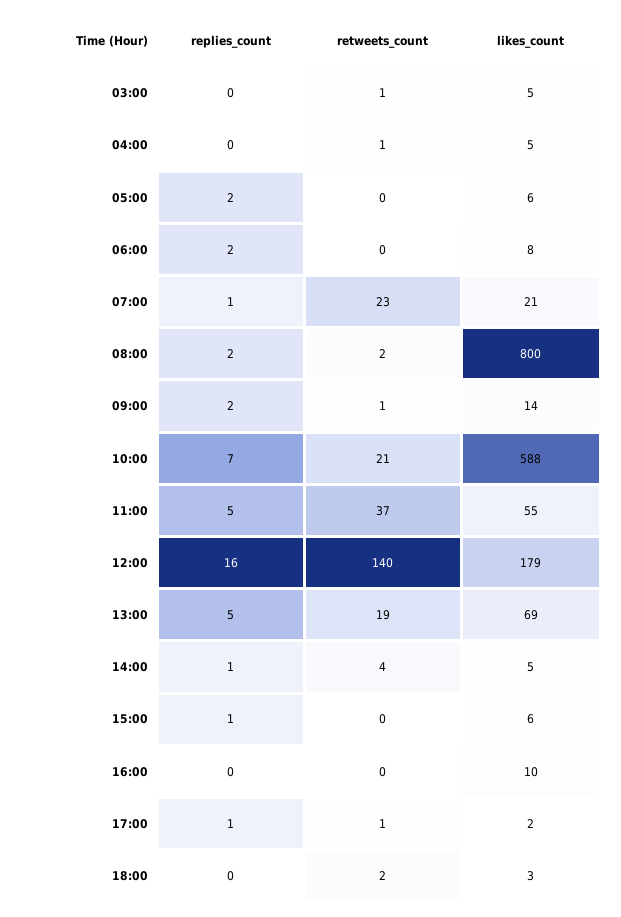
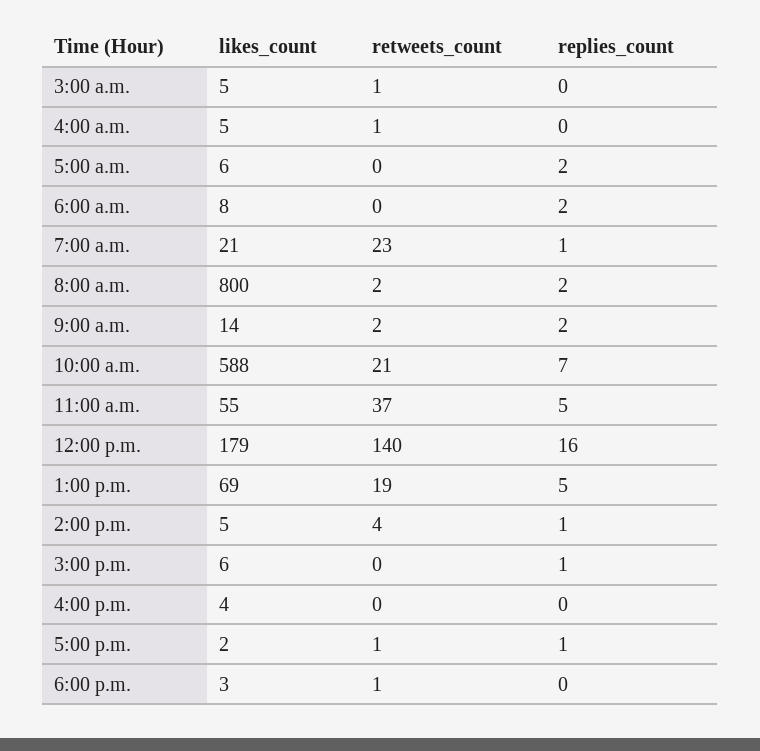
  {
    "replies_count": {
      "03:00": 0,
      "04:00": 0,
      "05:00": 2,
      "06:00": 2,
      "07:00": 1,
      "08:00": 2,
      "09:00": 2,
      "10:00": 7,
      "11:00": 5,
      "12:00": 16,
      "13:00": 5,
      "14:00": 1,
      "15:00": 1,
      "16:00": 0,
      "17:00": 1,
      "18:00": 0
    },
    "retweets_count": {
      "03:00": 1,
      "04:00": 1,
      "05:00": 0,
      "06:00": 0,
      "07:00": 23,
      "08:00": 2,
-     "09:00": 1,
+     "09:00": 2,
      "10:00": 21,
      "11:00": 37,
      "12:00": 140,
      "13:00": 19,
      "14:00": 4,
      "15:00": 0,
      "16:00": 0,
      "17:00": 1,
-     "18:00": 2
+     "18:00": 1
    },
    "likes_count": {
      "03:00": 5,
      "04:00": 5,
      "05:00": 6,
      "06:00": 8,
      "07:00": 21,
      "08:00": 800,
      "09:00": 14,
      "10:00": 588,
      "11:00": 55,
      "12:00": 179,
      "13:00": 69,
      "14:00": 5,
      "15:00": 6,
-     "16:00": 10,
+     "16:00": 4,
      "17:00": 2,
      "18:00": 3
    }
  }

